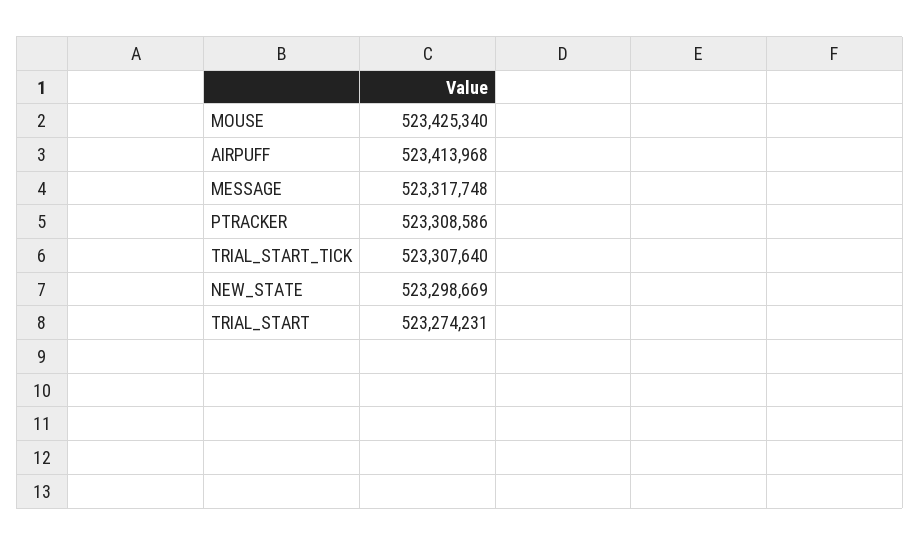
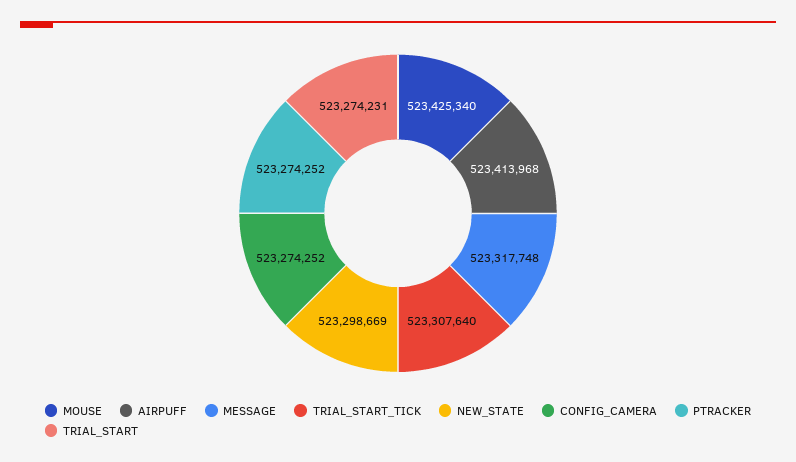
  {
    "MOUSE": 523425340,
    "AIRPUFF": 523413968,
    "MESSAGE": 523317748,
-   "PTRACKER": 523308586,
+   "PTRACKER": 523274252,
    "TRIAL_START_TICK": 523307640,
    "NEW_STATE": 523298669,
-   "TRIAL_START": 523274231
+   "TRIAL_START": 523274231,
+   "CONFIG_CAMERA": 523274252
  }

